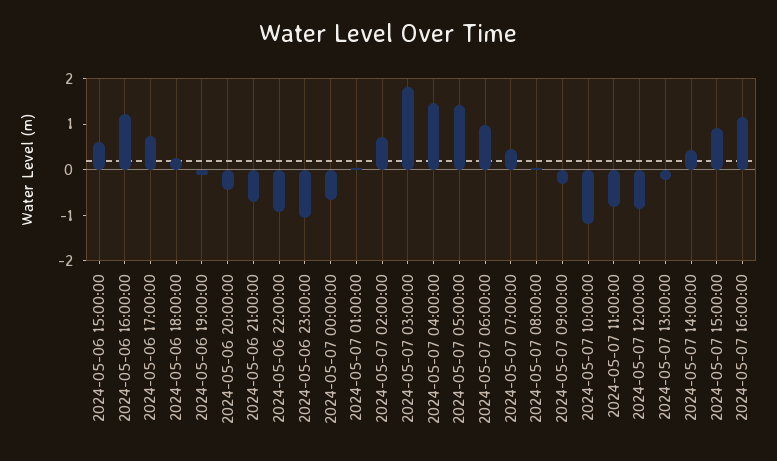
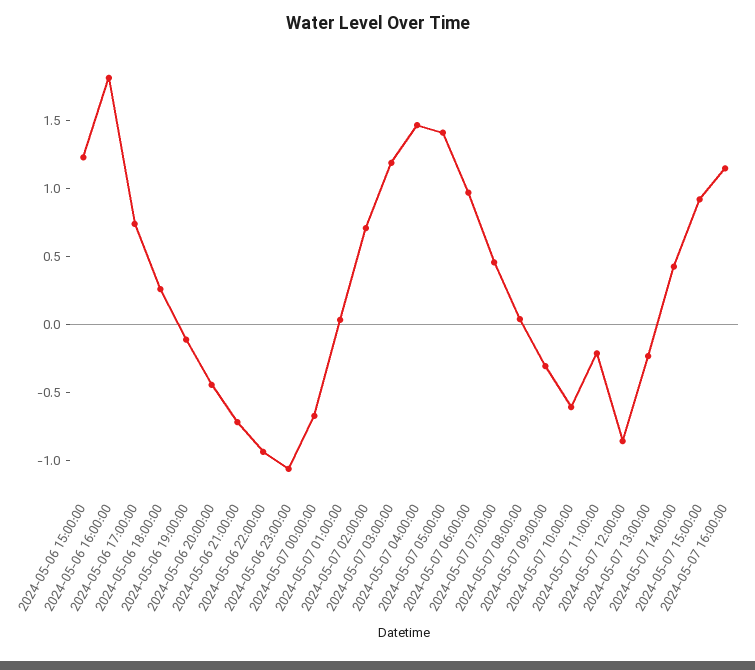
  {
-   "2024-05-06 15:00:00": 0.6,
+   "2024-05-06 15:00:00": 1.2,
-   "2024-05-06 16:00:00": 1.2,
+   "2024-05-06 16:00:00": 1.8,
    "2024-05-06 17:00:00": 0.7,
    "2024-05-06 18:00:00": 0.3,
    "2024-05-06 19:00:00": -0.1,
    "2024-05-06 20:00:00": -0.4,
    "2024-05-06 21:00:00": -0.7,
    "2024-05-06 22:00:00": -0.9,
    "2024-05-06 23:00:00": -1.1,
    "2024-05-07 00:00:00": -0.7,
    "2024-05-07 01:00:00": 0,
    "2024-05-07 02:00:00": 0.7,
-   "2024-05-07 03:00:00": 1.8,
+   "2024-05-07 03:00:00": 1.2,
    "2024-05-07 04:00:00": 1.5,
    "2024-05-07 05:00:00": 1.4,
    "2024-05-07 06:00:00": 1,
    "2024-05-07 07:00:00": 0.5,
    "2024-05-07 08:00:00": 0,
    "2024-05-07 09:00:00": -0.3,
-   "2024-05-07 10:00:00": -1.2,
+   "2024-05-07 10:00:00": -0.6,
-   "2024-05-07 11:00:00": -0.8,
+   "2024-05-07 11:00:00": -0.2,
    "2024-05-07 12:00:00": -0.9,
    "2024-05-07 13:00:00": -0.2,
    "2024-05-07 14:00:00": 0.4,
    "2024-05-07 15:00:00": 0.9,
    "2024-05-07 16:00:00": 1.1
  }

